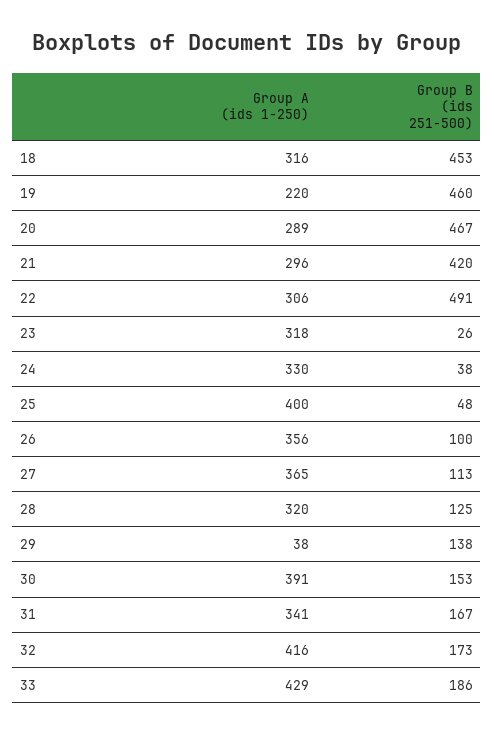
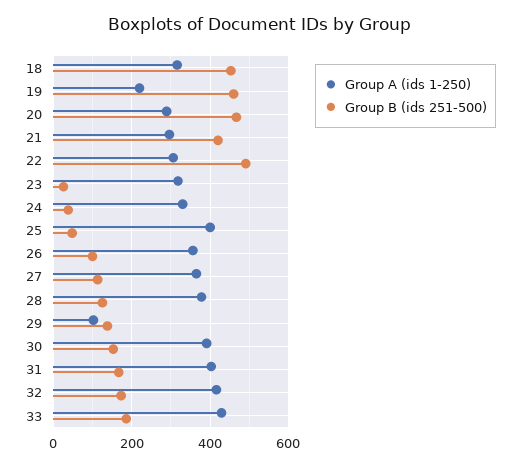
  {
    "Group A (ids 1-250)": {
      "18": 316,
      "19": 220,
      "20": 289,
      "21": 296,
      "22": 306,
      "23": 318,
      "24": 330,
      "25": 400,
      "26": 356,
      "27": 365,
-     "28": 320,
+     "28": 380,
-     "29": 38,
+     "29": 100,
      "30": 391,
-     "31": 341,
+     "31": 400,
      "32": 416,
      "33": 429
    },
    "Group B (ids 251-500)": {
      "18": 453,
      "19": 460,
      "20": 467,
      "21": 420,
      "22": 491,
      "23": 26,
      "24": 38,
      "25": 48,
      "26": 100,
      "27": 113,
      "28": 125,
      "29": 138,
      "30": 153,
      "31": 167,
      "32": 173,
      "33": 186
    }
  }

